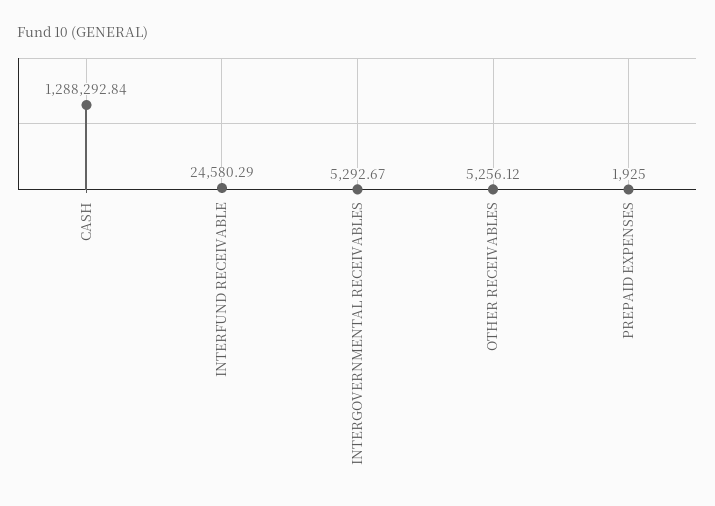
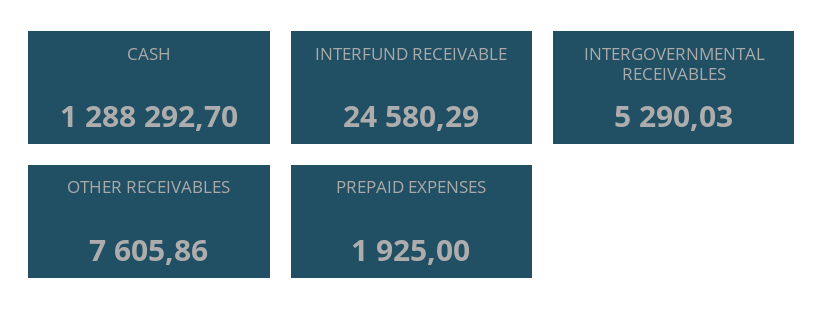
  {
-   "CASH": 1288292.84,
+   "CASH": 1288292.7,
    "INTERFUND RECEIVABLE": 24580.29,
-   "INTERGOVERNMENTAL RECEIVABLES": 5292.67,
+   "INTERGOVERNMENTAL RECEIVABLES": 5290.03,
-   "OTHER RECEIVABLES": 5256.12,
+   "OTHER RECEIVABLES": 7605.86,
    "PREPAID EXPENSES": 1925
  }

